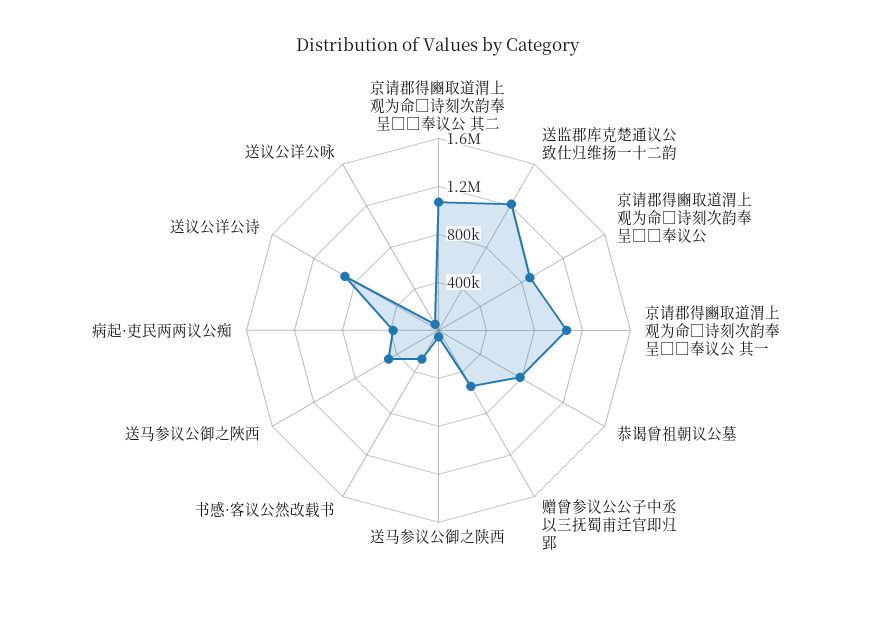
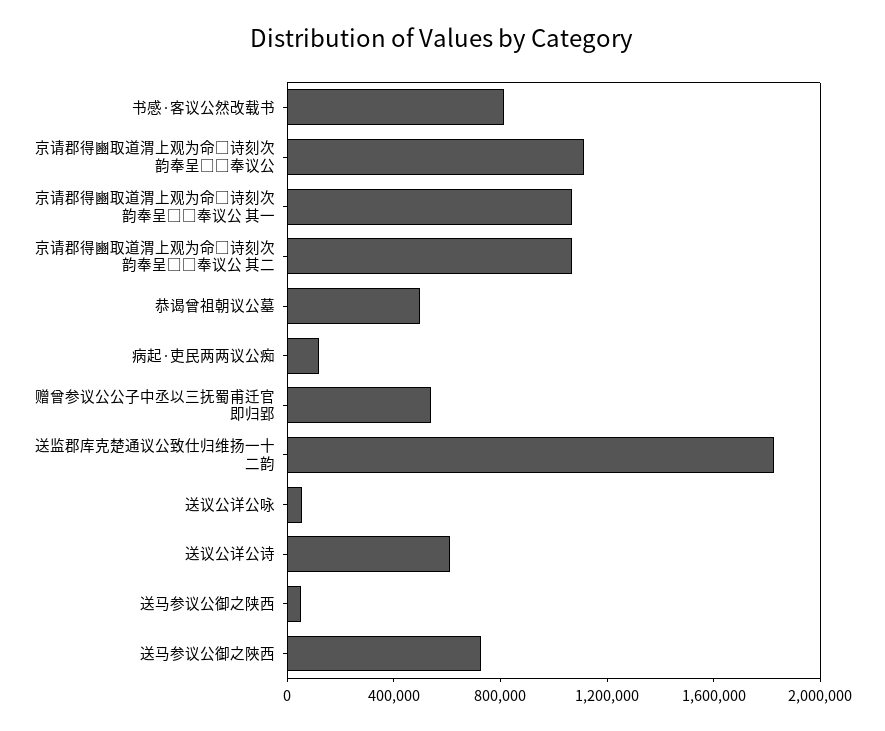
  {
    "京请郡得豳取道渭上观为命□诗刻次韵奉呈□□奉议公 其二": 1100000,
-   "送监郡库克楚通议公致仕归维扬一十二韵": 1200000,
+   "送监郡库克楚通议公致仕归维扬一十二韵": 1800000,
-   "京请郡得豳取道渭上观为命□诗刻次韵奉呈□□奉议公": 900000,
+   "京请郡得豳取道渭上观为命□诗刻次韵奉呈□□奉议公": 1100000,
    "京请郡得豳取道渭上观为命□诗刻次韵奉呈□□奉议公 其一": 1100000,
-   "恭谒曾祖朝议公墓": 800000,
+   "恭谒曾祖朝议公墓": 500000,
    "赠曾参议公公子中丞以三抚蜀甫迁官即归郢": 500000,
    "送马参议公御之陕西": 100000,
-   "书感·客议公然改载书": 300000,
+   "书感·客议公然改载书": 800000,
-   "送马参议公御之陜西": 500000,
+   "送马参议公御之陜西": 700000,
-   "病起·吏民两两议公痴": 400000,
+   "病起·吏民两两议公痴": 100000,
-   "送议公详公诗": 900000,
+   "送议公详公诗": 600000,
    "送议公详公咏": 100000
  }

